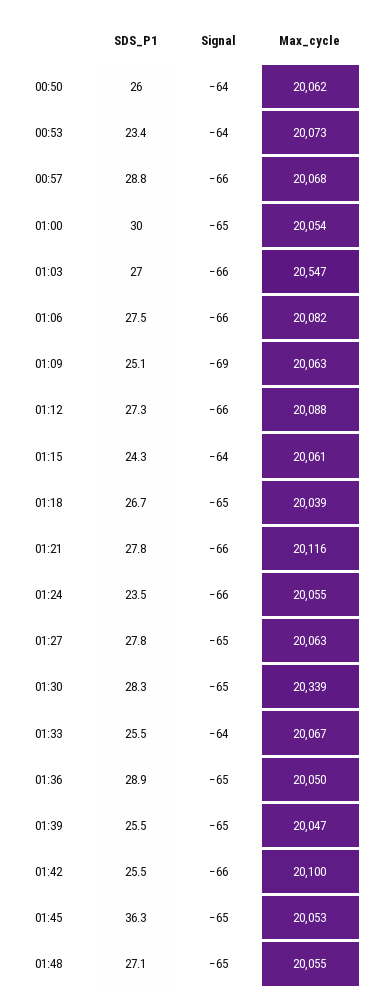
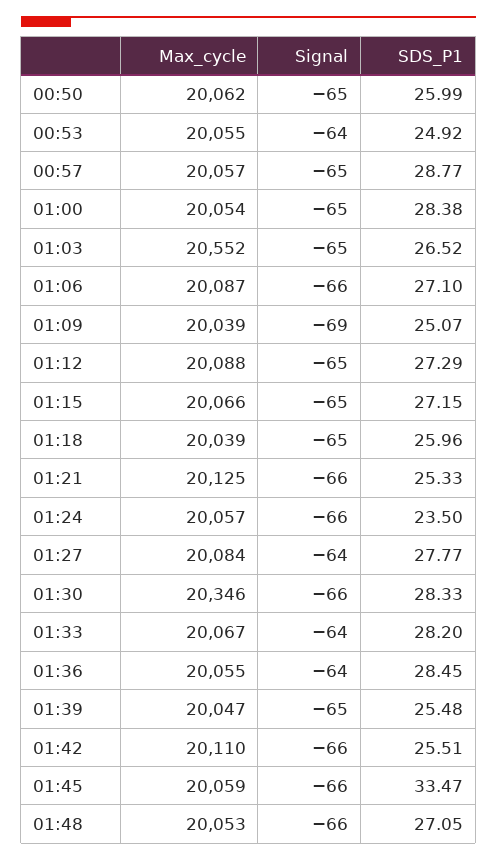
  {
    "SDS_P1": {
      "00:50": 25.99,
-     "00:53": 23.4,
+     "00:53": 24.92,
      "00:57": 28.77,
-     "01:00": 30,
+     "01:00": 28.38,
-     "01:03": 27,
+     "01:03": 26.52,
-     "01:06": 27.5,
+     "01:06": 27.1,
      "01:09": 25.07,
      "01:12": 27.29,
-     "01:15": 24.3,
+     "01:15": 27.15,
-     "01:18": 26.7,
+     "01:18": 25.96,
-     "01:21": 27.8,
+     "01:21": 25.33,
      "01:24": 23.5,
      "01:27": 27.77,
      "01:30": 28.33,
-     "01:33": 25.5,
+     "01:33": 28.2,
-     "01:36": 28.9,
+     "01:36": 28.45,
      "01:39": 25.48,
      "01:42": 25.51,
-     "01:45": 36.3,
+     "01:45": 33.47,
      "01:48": 27.05
    },
    "Signal": {
-     "00:50": -64,
+     "00:50": -65,
      "00:53": -64,
-     "00:57": -66,
+     "00:57": -65,
      "01:00": -65,
-     "01:03": -66,
+     "01:03": -65,
      "01:06": -66,
      "01:09": -69,
-     "01:12": -66,
+     "01:12": -65,
-     "01:15": -64,
+     "01:15": -65,
      "01:18": -65,
      "01:21": -66,
      "01:24": -66,
-     "01:27": -65,
+     "01:27": -64,
-     "01:30": -65,
+     "01:30": -66,
      "01:33": -64,
-     "01:36": -65,
+     "01:36": -64,
      "01:39": -65,
      "01:42": -66,
-     "01:45": -65,
+     "01:45": -66,
-     "01:48": -65
+     "01:48": -66
    },
    "Max_cycle": {
      "00:50": 20062,
-     "00:53": 20073,
+     "00:53": 20055,
-     "00:57": 20068,
+     "00:57": 20057,
      "01:00": 20054,
-     "01:03": 20547,
+     "01:03": 20552,
-     "01:06": 20082,
+     "01:06": 20087,
-     "01:09": 20063,
+     "01:09": 20039,
      "01:12": 20088,
-     "01:15": 20061,
+     "01:15": 20066,
      "01:18": 20039,
-     "01:21": 20116,
+     "01:21": 20125,
-     "01:24": 20055,
+     "01:24": 20057,
-     "01:27": 20063,
+     "01:27": 20084,
-     "01:30": 20339,
+     "01:30": 20346,
      "01:33": 20067,
-     "01:36": 20050,
+     "01:36": 20055,
      "01:39": 20047,
-     "01:42": 20100,
+     "01:42": 20110,
-     "01:45": 20053,
+     "01:45": 20059,
-     "01:48": 20055
+     "01:48": 20053
    }
  }

